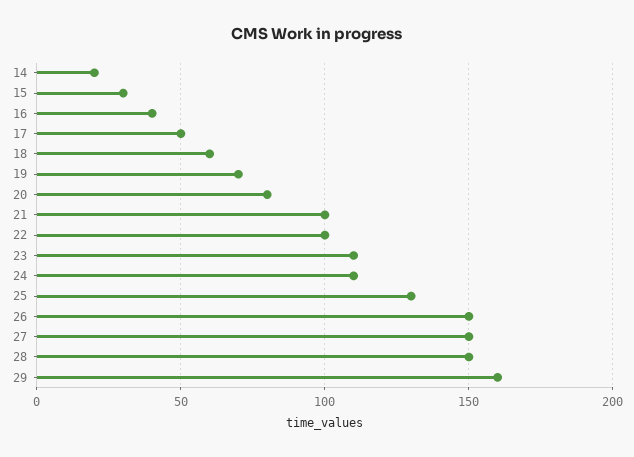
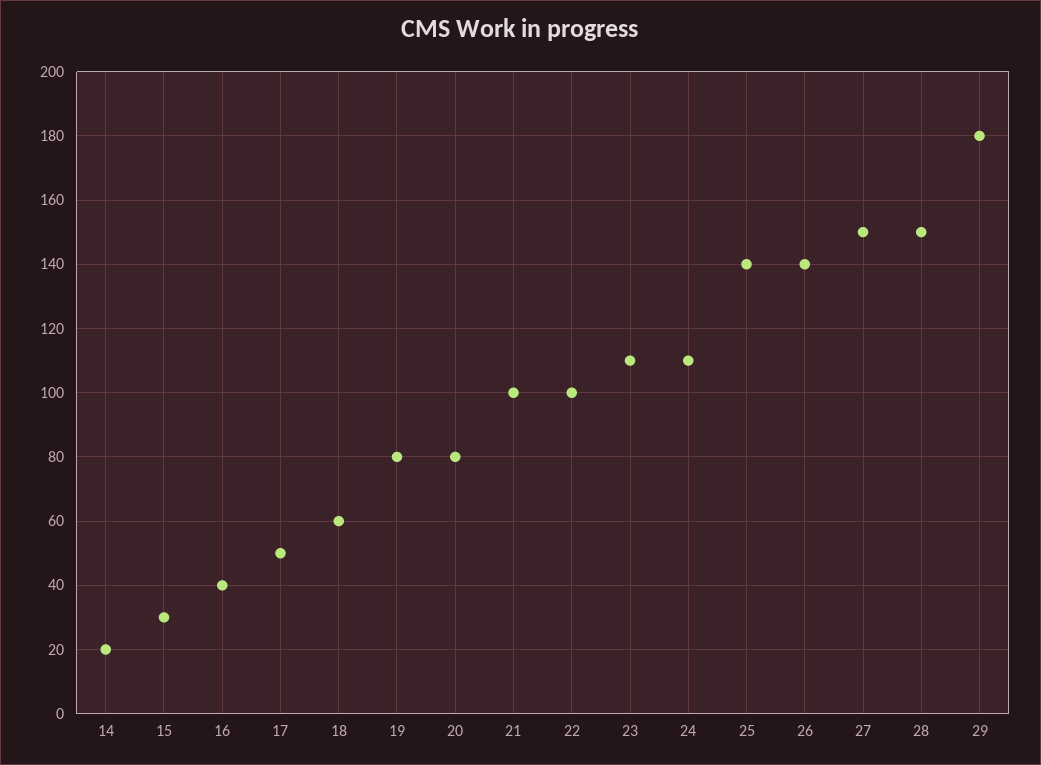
  {
    "14": 20,
    "15": 30,
    "16": 40,
    "17": 50,
    "18": 60,
-   "19": 70,
+   "19": 80,
    "20": 80,
    "21": 100,
    "22": 100,
    "23": 110,
    "24": 110,
-   "25": 130,
+   "25": 140,
-   "26": 150,
+   "26": 140,
    "27": 150,
    "28": 150,
-   "29": 160
+   "29": 180
  }

